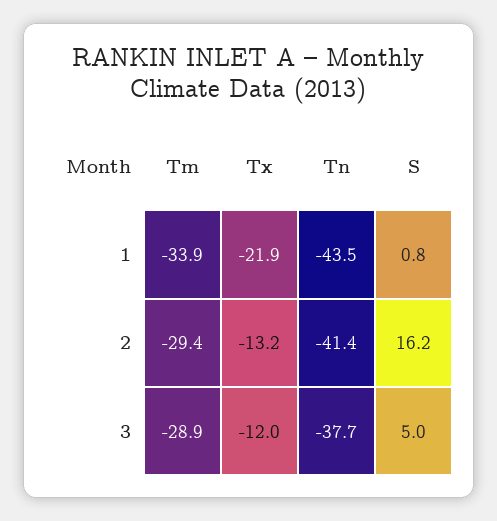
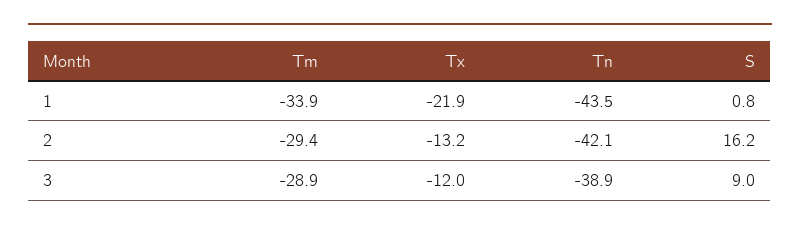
  {
    "Tm": {
      "1": -33.9,
      "2": -29.4,
      "3": -28.9
    },
    "Tx": {
      "1": -21.9,
      "2": -13.2,
      "3": -12
    },
    "Tn": {
      "1": -43.5,
-     "2": -41.4,
+     "2": -42.1,
-     "3": -37.7
+     "3": -38.9
    },
    "S": {
      "1": 0.8,
      "2": 16.2,
-     "3": 5
+     "3": 9
    }
  }

